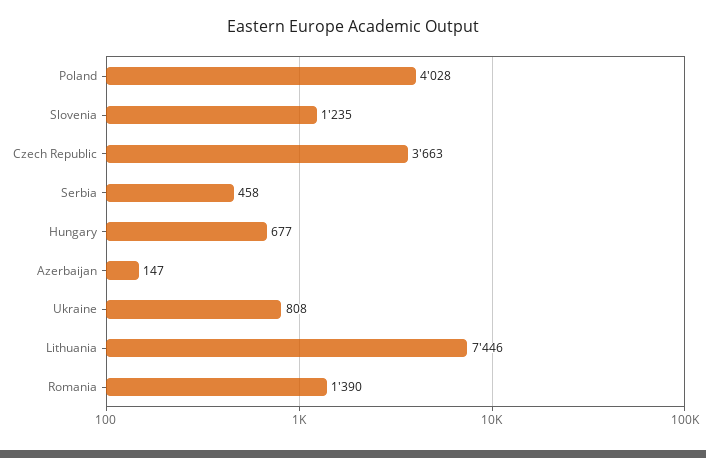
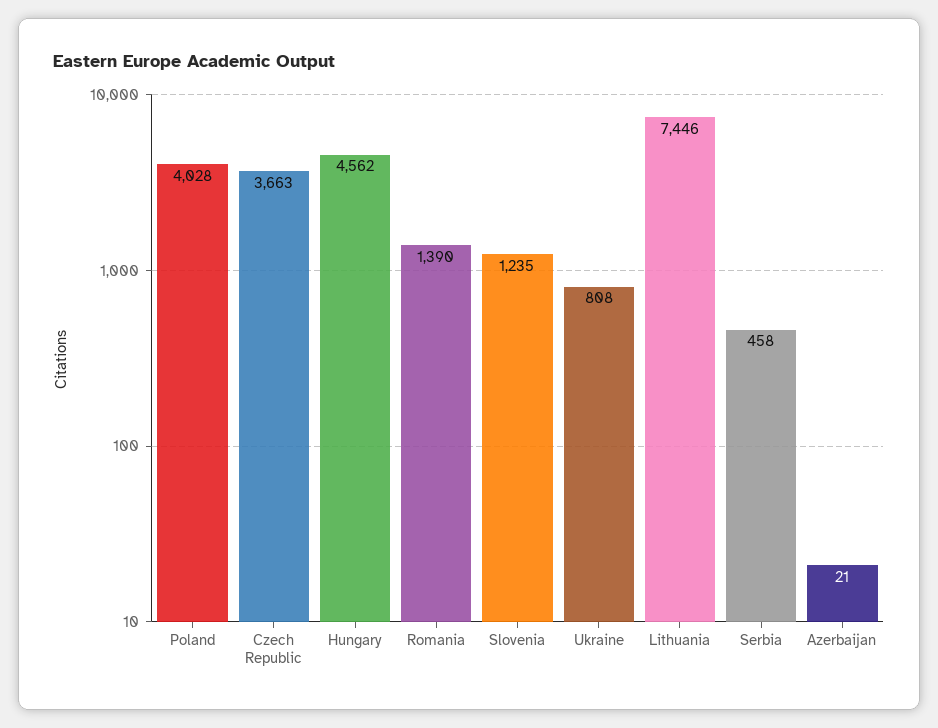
  {
    "Poland": 4028,
    "Slovenia": 1235,
    "Czech Republic": 3663,
    "Serbia": 458,
-   "Hungary": 677,
+   "Hungary": 4562,
-   "Azerbaijan": 147,
+   "Azerbaijan": 21,
    "Ukraine": 808,
    "Lithuania": 7446,
    "Romania": 1390
  }

